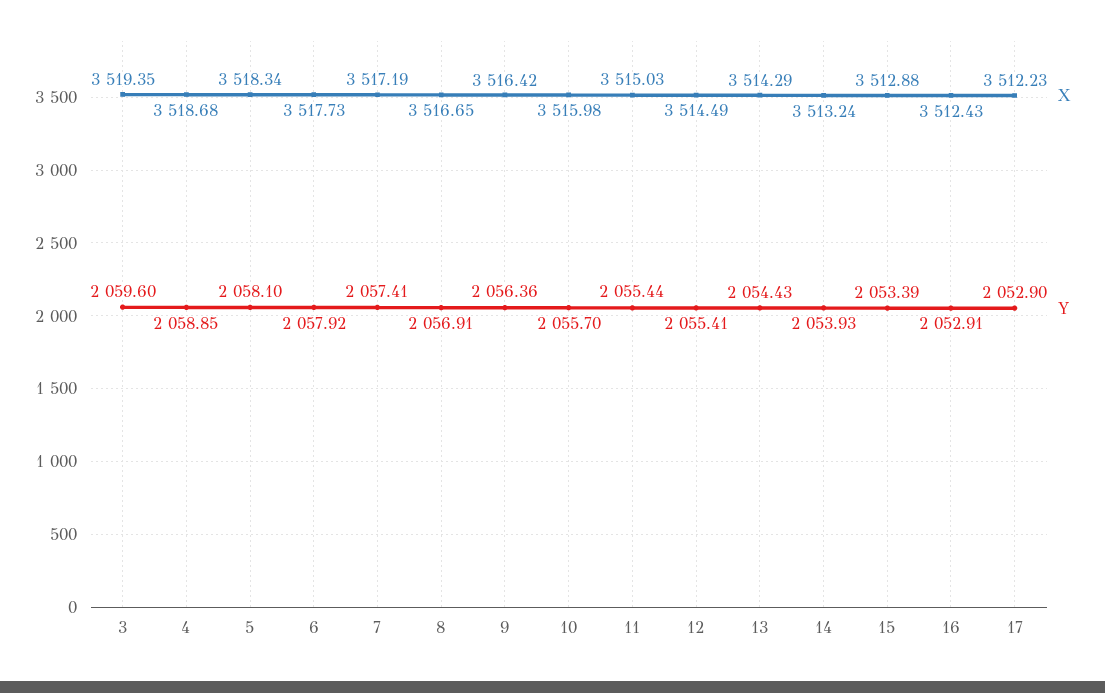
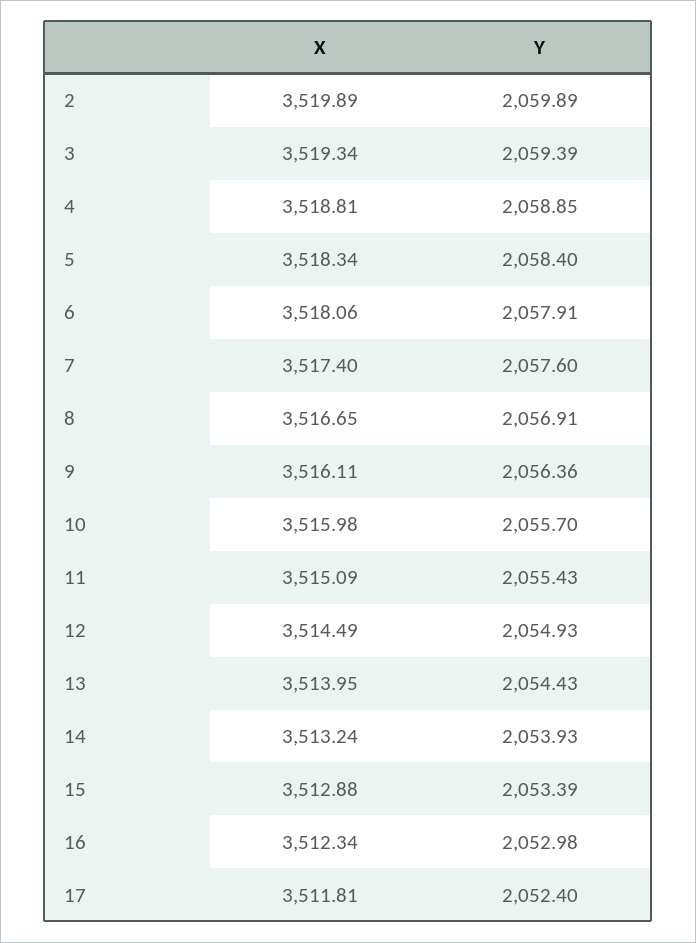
  {
    "X": {
-     "3": 3519.35,
+     "3": 3519.34,
-     "4": 3518.68,
+     "4": 3518.81,
      "5": 3518.34,
-     "6": 3517.73,
+     "6": 3518.06,
-     "7": 3517.19,
+     "7": 3517.4,
      "8": 3516.65,
-     "9": 3516.42,
+     "9": 3516.11,
      "10": 3515.98,
-     "11": 3515.03,
+     "11": 3515.09,
      "12": 3514.49,
-     "13": 3514.29,
+     "13": 3513.95,
      "14": 3513.24,
      "15": 3512.88,
-     "16": 3512.43,
+     "16": 3512.34,
-     "17": 3512.23
+     "17": 3511.81,
+     "2": 3519.89
    },
    "Y": {
-     "3": 2059.6,
+     "3": 2059.39,
      "4": 2058.85,
-     "5": 2058.1,
+     "5": 2058.4,
-     "6": 2057.92,
+     "6": 2057.91,
-     "7": 2057.41,
+     "7": 2057.6,
      "8": 2056.91,
      "9": 2056.36,
      "10": 2055.7,
-     "11": 2055.44,
+     "11": 2055.43,
-     "12": 2055.41,
+     "12": 2054.93,
      "13": 2054.43,
      "14": 2053.93,
      "15": 2053.39,
-     "16": 2052.91,
+     "16": 2052.98,
-     "17": 2052.9
+     "17": 2052.4,
+     "2": 2059.89
    }
  }

